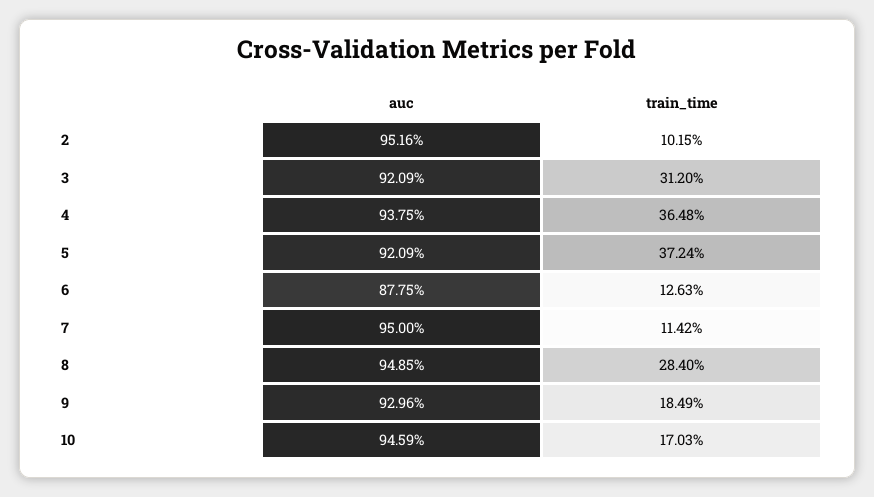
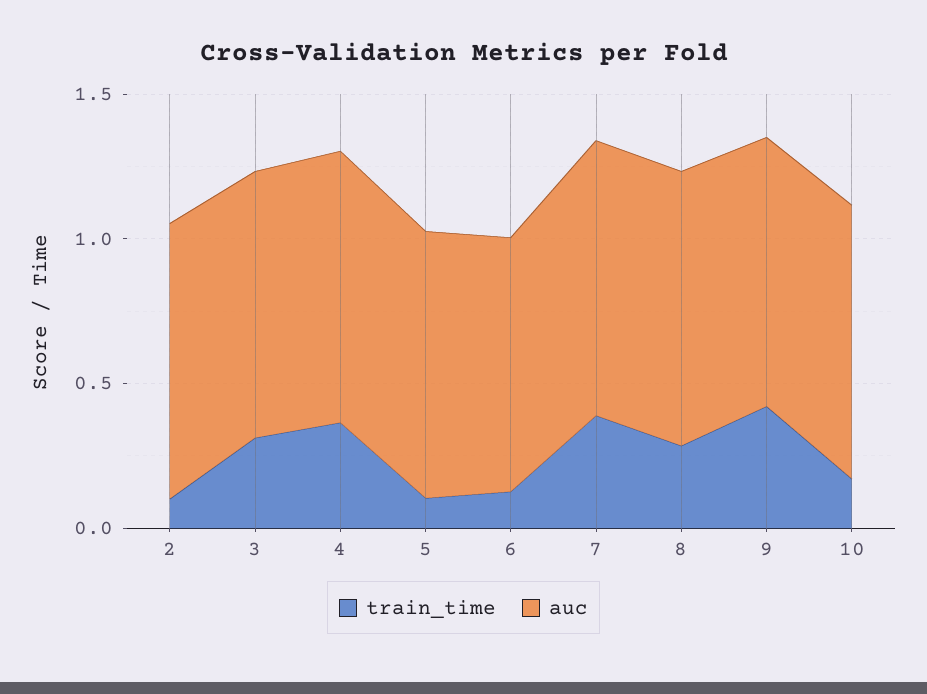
  {
    "auc": {
      "2": 0.9516,
      "3": 0.9209,
      "4": 0.9375,
      "5": 0.9209,
      "6": 0.8775,
      "7": 0.95,
      "8": 0.9485,
      "9": 0.9296,
      "10": 0.9459
    },
    "train_time": {
      "2": 0.1015,
      "3": 0.312,
      "4": 0.3648,
-     "5": 0.3724,
+     "5": 0.1,
      "6": 0.1263,
-     "7": 0.1142,
+     "7": 0.4,
      "8": 0.284,
-     "9": 0.1849,
+     "9": 0.4,
      "10": 0.1703
    }
  }

